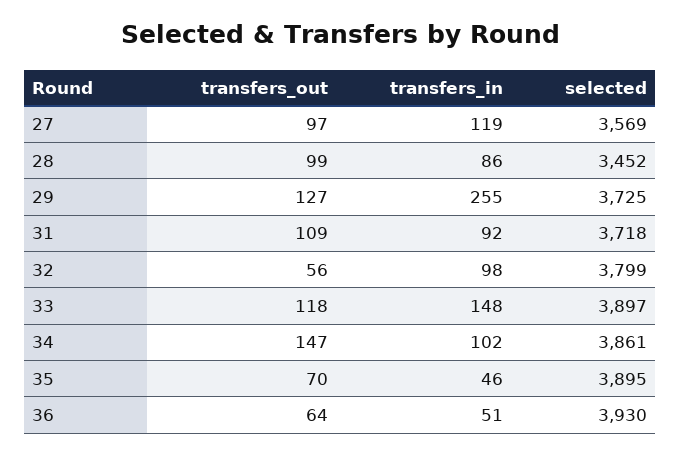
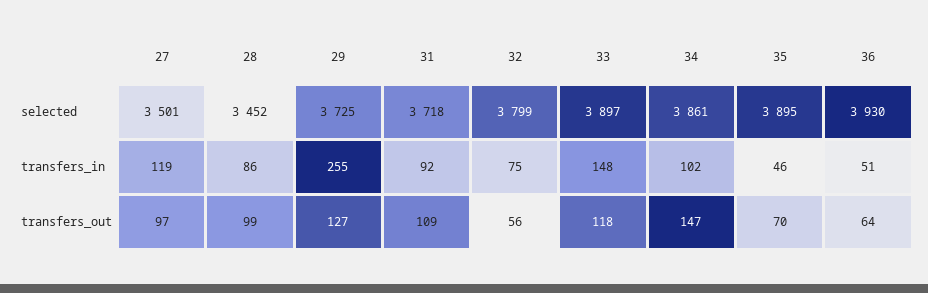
  {
    "transfers_out": {
      "27": 97,
      "28": 99,
      "29": 127,
      "31": 109,
      "32": 56,
      "33": 118,
      "34": 147,
      "35": 70,
      "36": 64
    },
    "transfers_in": {
      "27": 119,
      "28": 86,
      "29": 255,
      "31": 92,
-     "32": 98,
+     "32": 75,
      "33": 148,
      "34": 102,
      "35": 46,
      "36": 51
    },
    "selected": {
-     "27": 3569,
+     "27": 3501,
      "28": 3452,
      "29": 3725,
      "31": 3718,
      "32": 3799,
      "33": 3897,
      "34": 3861,
      "35": 3895,
      "36": 3930
    }
  }

